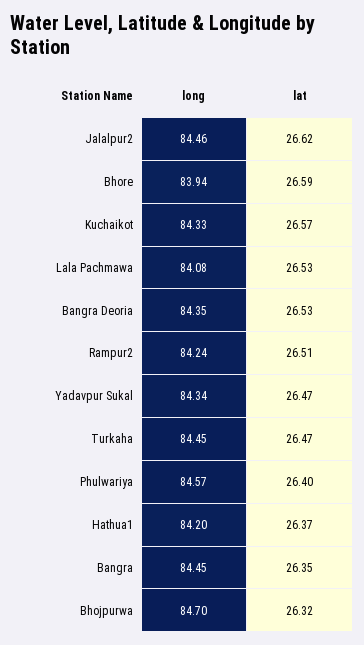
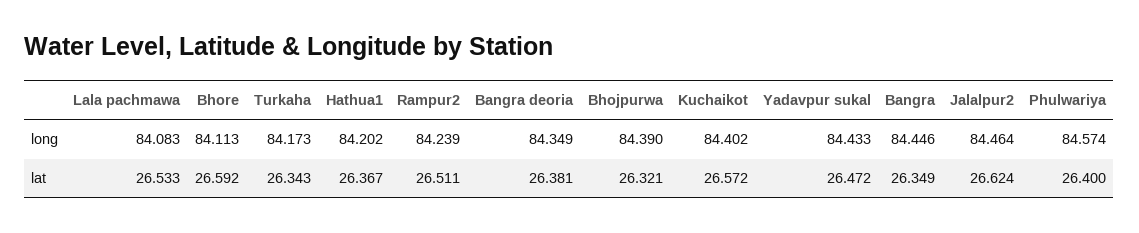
  {
    "long": {
      "Jalalpur2": 84.464,
-     "Bhore": 83.94,
+     "Bhore": 84.113,
-     "Kuchaikot": 84.33,
+     "Kuchaikot": 84.402,
      "Lala Pachmawa": 84.083,
      "Bangra Deoria": 84.349,
      "Rampur2": 84.239,
-     "Yadavpur Sukal": 84.34,
+     "Yadavpur Sukal": 84.433,
-     "Turkaha": 84.45,
+     "Turkaha": 84.173,
      "Phulwariya": 84.574,
      "Hathua1": 84.202,
      "Bangra": 84.446,
-     "Bhojpurwa": 84.7
+     "Bhojpurwa": 84.39
    },
    "lat": {
      "Jalalpur2": 26.624,
      "Bhore": 26.592,
      "Kuchaikot": 26.572,
      "Lala Pachmawa": 26.533,
-     "Bangra Deoria": 26.53,
+     "Bangra Deoria": 26.381,
      "Rampur2": 26.511,
      "Yadavpur Sukal": 26.472,
-     "Turkaha": 26.47,
+     "Turkaha": 26.343,
      "Phulwariya": 26.4,
      "Hathua1": 26.367,
      "Bangra": 26.349,
      "Bhojpurwa": 26.321
    }
  }

